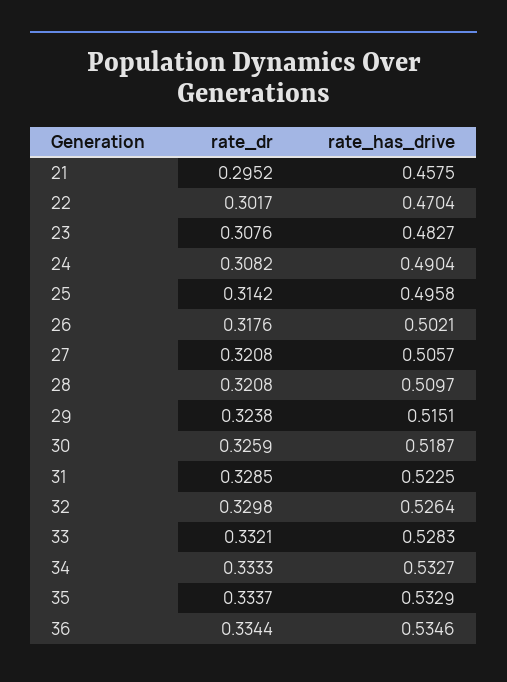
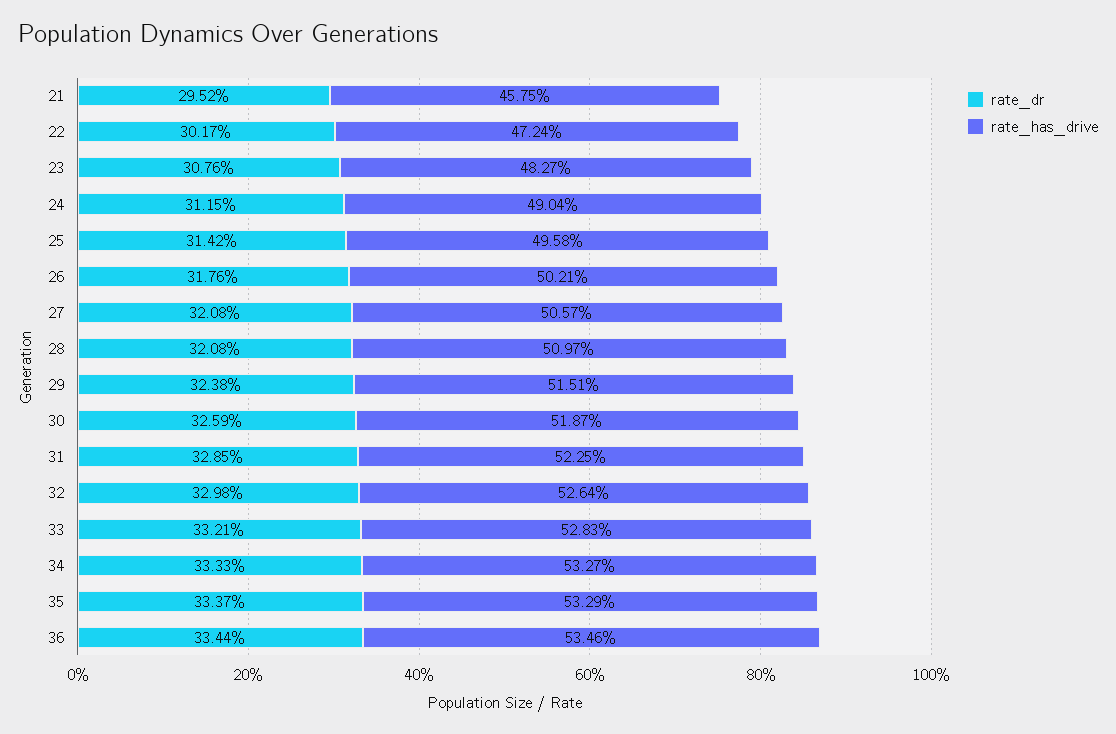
  {
    "rate_dr": {
      "21": 0.2952,
      "22": 0.3017,
      "23": 0.3076,
-     "24": 0.3082,
+     "24": 0.3115,
      "25": 0.3142,
      "26": 0.3176,
      "27": 0.3208,
      "28": 0.3208,
      "29": 0.3238,
      "30": 0.3259,
      "31": 0.3285,
      "32": 0.3298,
      "33": 0.3321,
      "34": 0.3333,
      "35": 0.3337,
      "36": 0.3344
    },
    "rate_has_drive": {
      "21": 0.4575,
-     "22": 0.4704,
+     "22": 0.4724,
      "23": 0.4827,
      "24": 0.4904,
      "25": 0.4958,
      "26": 0.5021,
      "27": 0.5057,
      "28": 0.5097,
      "29": 0.5151,
      "30": 0.5187,
      "31": 0.5225,
      "32": 0.5264,
      "33": 0.5283,
      "34": 0.5327,
      "35": 0.5329,
      "36": 0.5346
    }
  }

